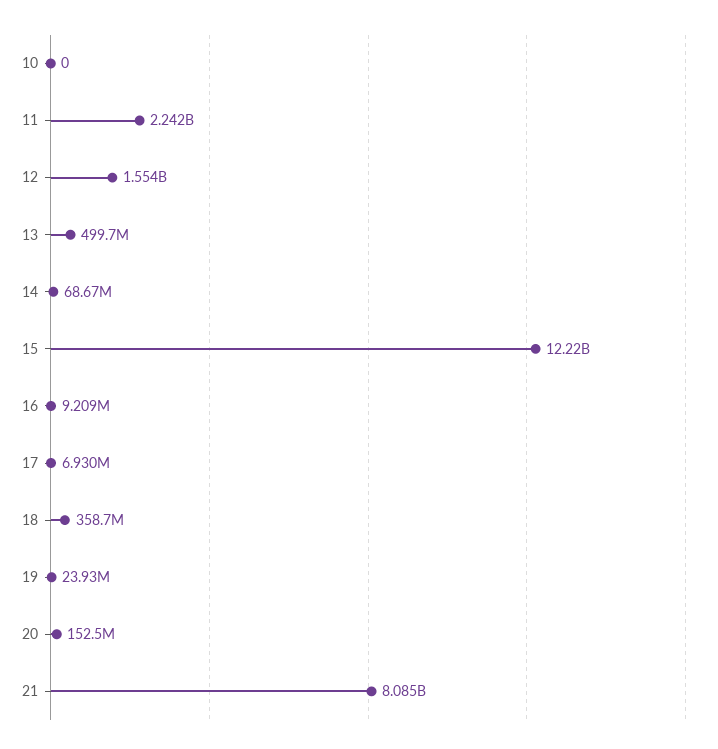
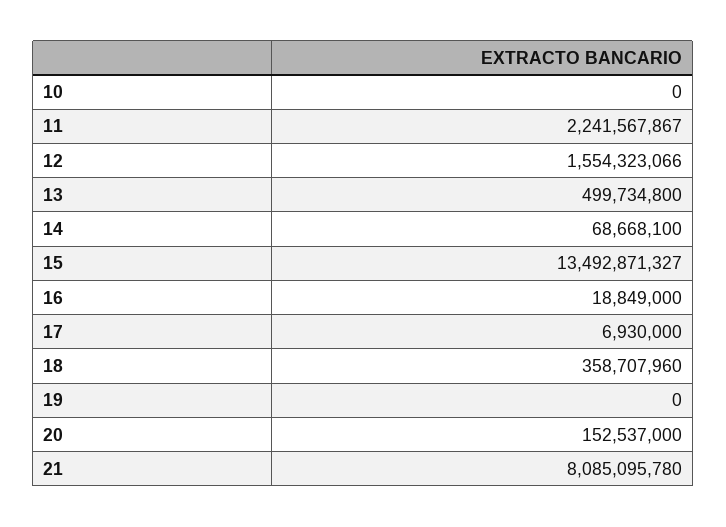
  {
    "10": 0,
    "11": 2241567867,
    "12": 1554323066,
    "13": 499734800,
    "14": 68668100,
-   "15": 12220000000,
+   "15": 13492871327,
-   "16": 9209000,
+   "16": 18849000,
    "17": 6930000,
    "18": 358707960,
-   "19": 23930000,
+   "19": 0,
    "20": 152537000,
    "21": 8085095780
  }

